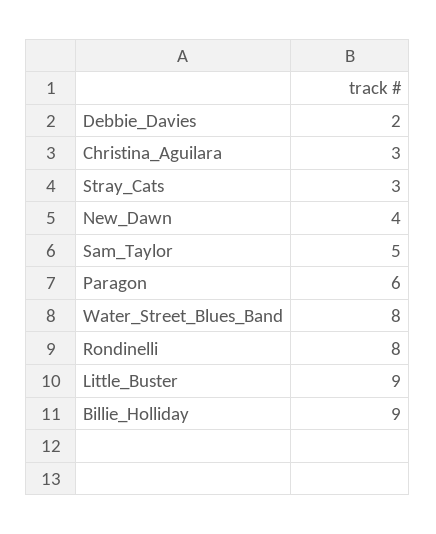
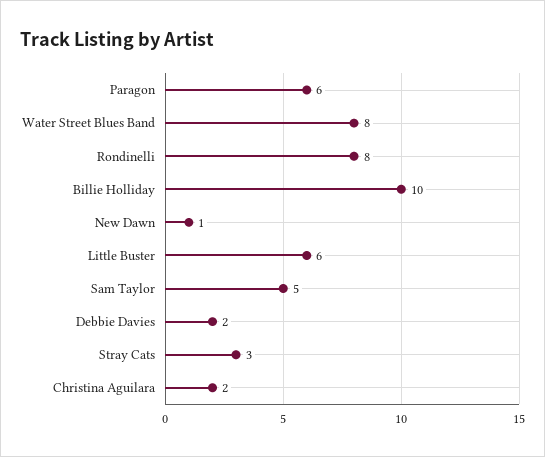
  {
    "Debbie_Davies": 2,
-   "Christina_Aguilara": 3,
+   "Christina_Aguilara": 2,
    "Stray_Cats": 3,
-   "New_Dawn": 4,
+   "New_Dawn": 1,
    "Sam_Taylor": 5,
    "Paragon": 6,
    "Water_Street_Blues_Band": 8,
    "Rondinelli": 8,
-   "Little_Buster": 9,
+   "Little_Buster": 6,
-   "Billie_Holliday": 9
+   "Billie_Holliday": 10
  }

